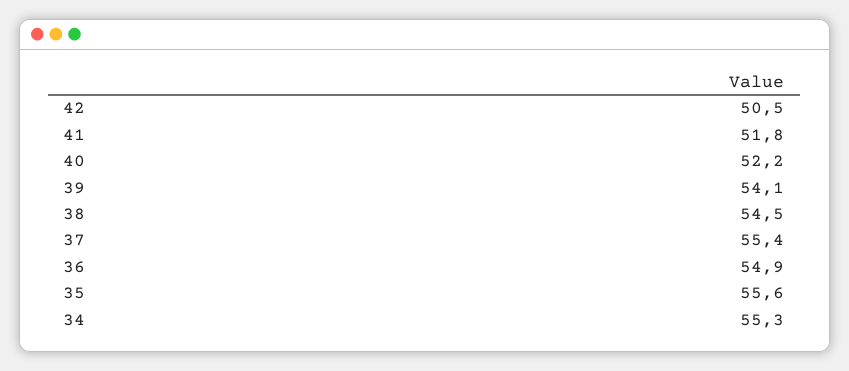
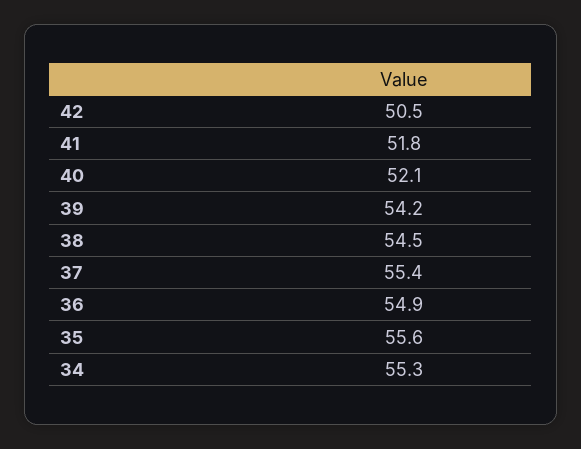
  {
    "42": 50.5,
    "41": 51.8,
-   "40": 52.2,
+   "40": 52.1,
-   "39": 54.1,
+   "39": 54.2,
    "38": 54.5,
    "37": 55.4,
    "36": 54.9,
    "35": 55.6,
    "34": 55.3
  }

